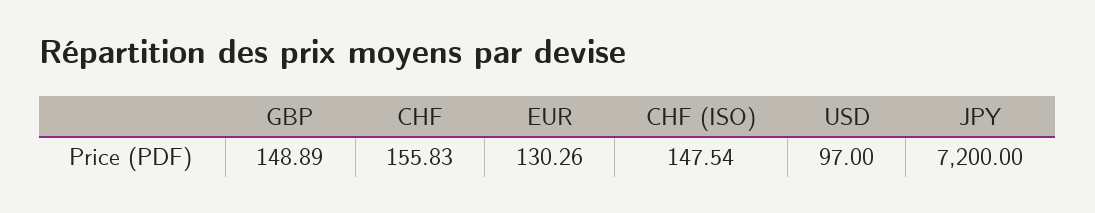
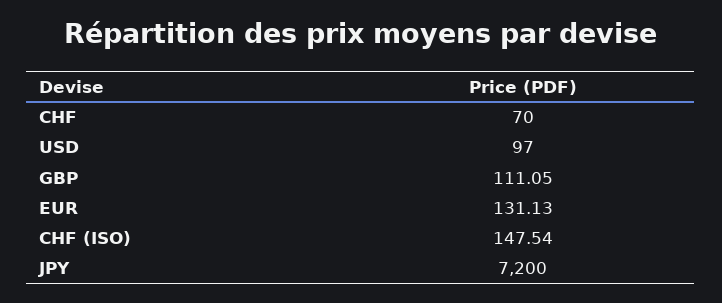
  {
-   "GBP": 148.89,
+   "GBP": 111.05,
-   "CHF": 155.83,
+   "CHF": 70,
-   "EUR": 130.26,
+   "EUR": 131.13,
    "CHF (ISO)": 147.54,
    "USD": 97,
    "JPY": 7200
  }

